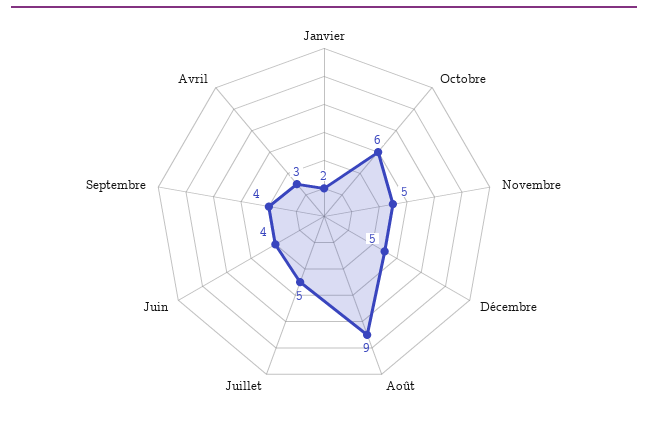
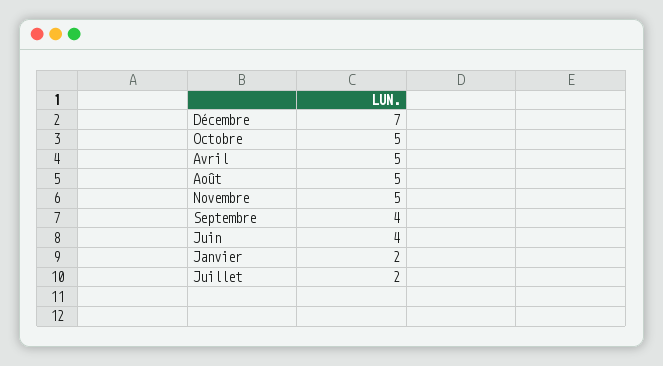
  {
    "Janvier": 2,
-   "Octobre": 6,
+   "Octobre": 5,
    "Novembre": 5,
-   "Décembre": 5,
+   "Décembre": 7,
-   "Août": 9,
+   "Août": 5,
-   "Juillet": 5,
+   "Juillet": 2,
    "Juin": 4,
    "Septembre": 4,
-   "Avril": 3
+   "Avril": 5
  }

